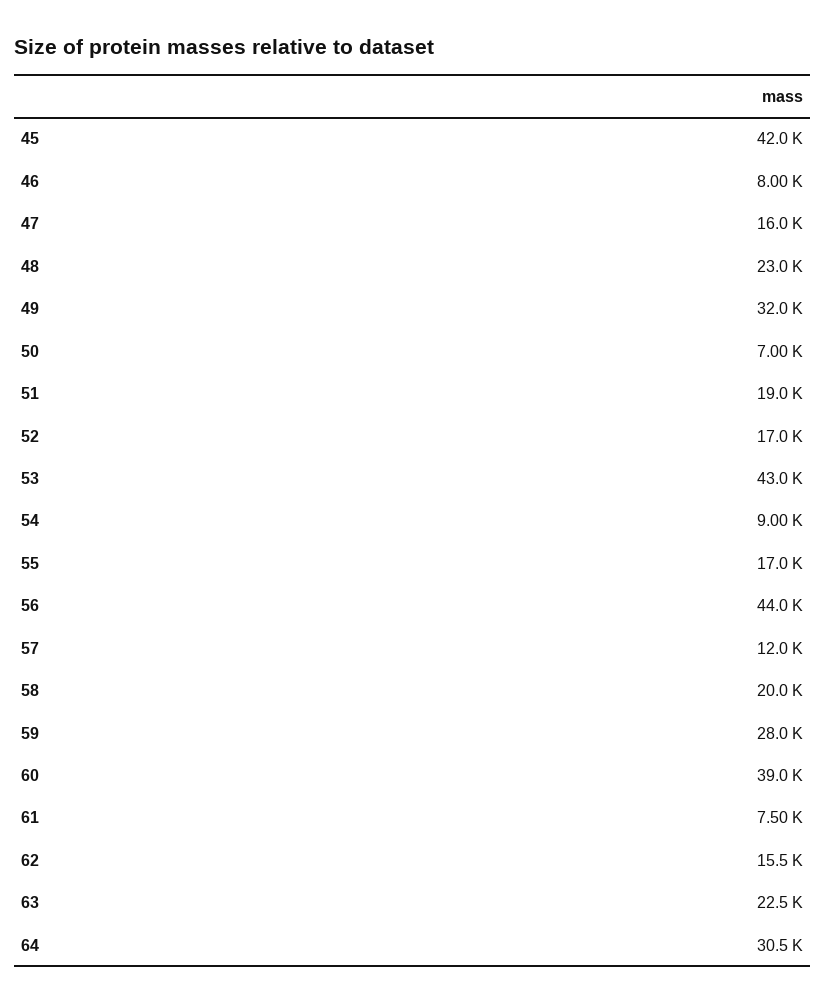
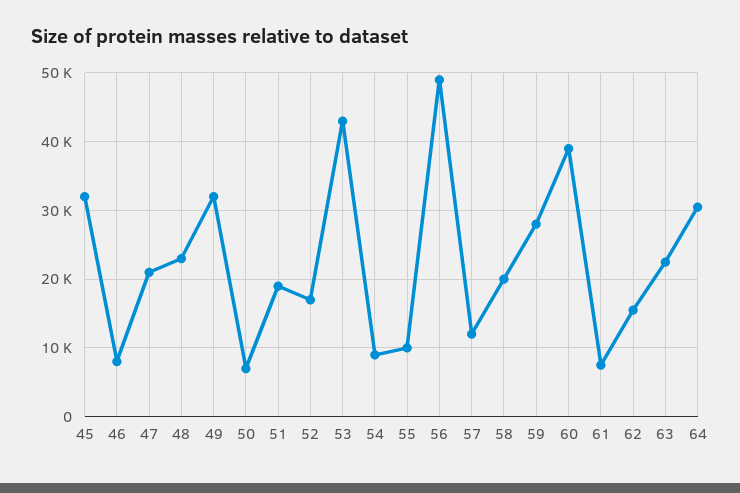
  {
-   "45": 42000,
+   "45": 32000,
    "46": 8000,
-   "47": 16000,
+   "47": 21000,
    "48": 23000,
    "49": 32000,
    "50": 7000,
    "51": 19000,
    "52": 17000,
    "53": 43000,
    "54": 9000,
-   "55": 17000,
+   "55": 10000,
-   "56": 44000,
+   "56": 49000,
    "57": 12000,
    "58": 20000,
    "59": 28000,
    "60": 39000,
    "61": 7500,
    "62": 15500,
    "63": 22500,
    "64": 30500
  }

